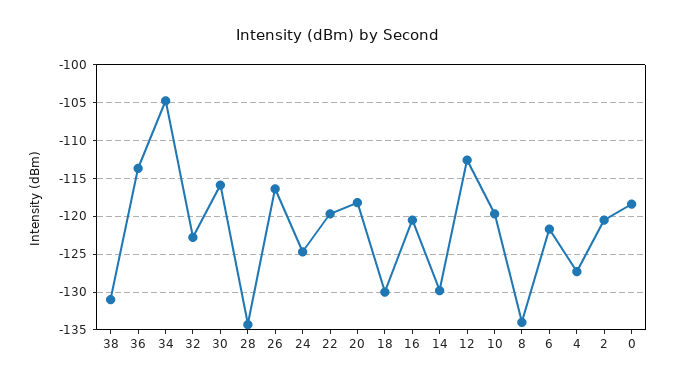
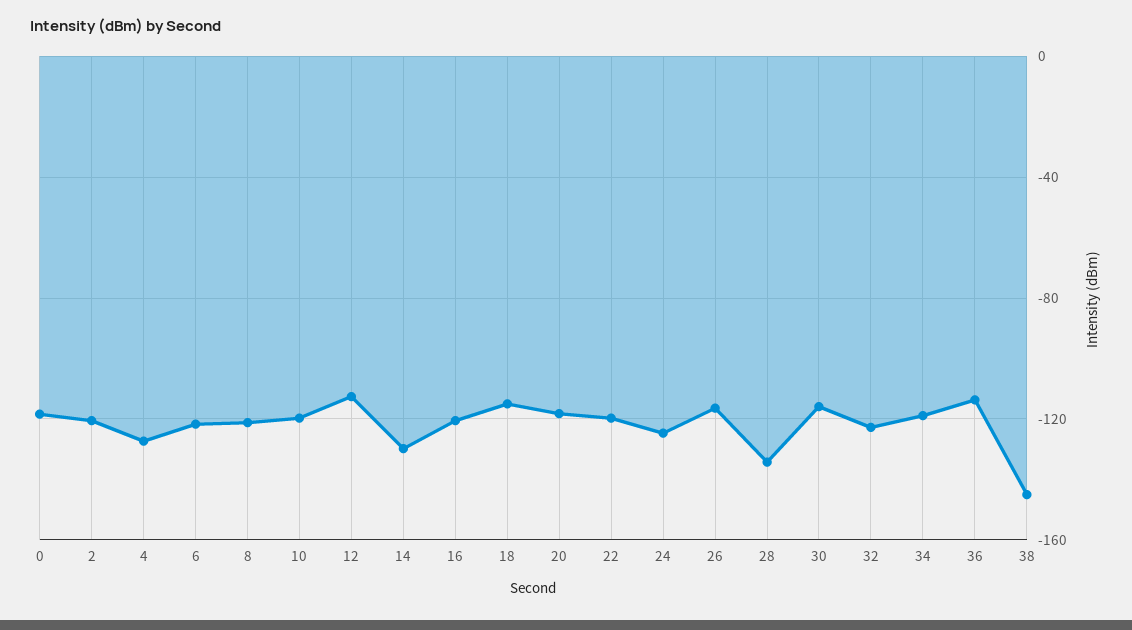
  {
-   "38": -131,
+   "38": -145,
    "36": -114,
-   "34": -105,
+   "34": -120,
    "32": -123,
    "30": -116,
    "28": -134,
    "26": -116,
    "24": -125,
    "22": -120,
    "20": -118,
-   "18": -130,
+   "18": -115,
    "16": -121,
    "14": -130,
    "12": -113,
    "10": -120,
-   "8": -134,
+   "8": -120,
    "6": -122,
    "4": -127,
    "2": -121,
    "0": -118
  }

